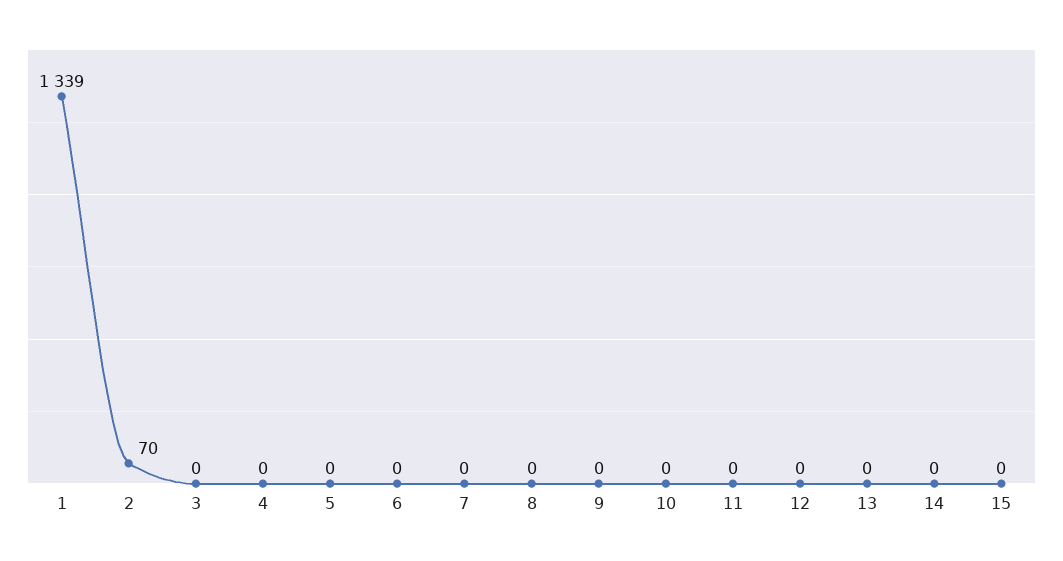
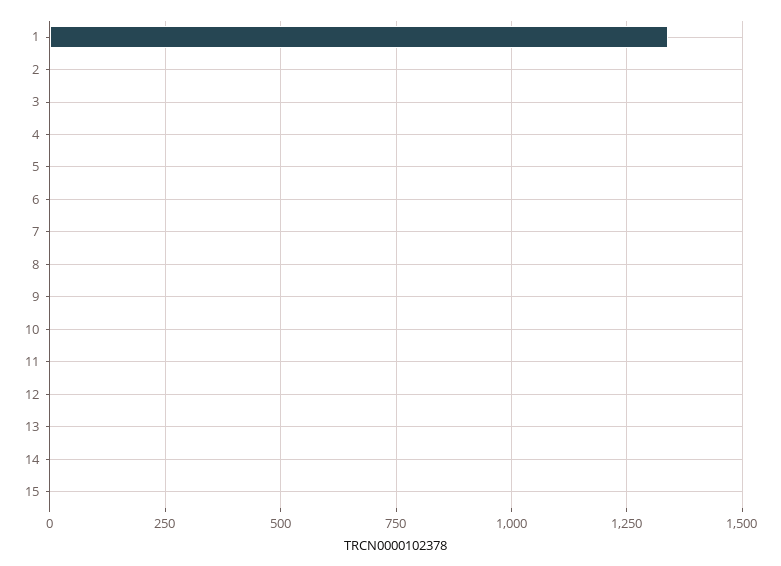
  {
    "1": 1339,
-   "2": 70,
+   "2": 0,
    "3": 0,
    "4": 0,
    "5": 0,
    "6": 0,
    "7": 0,
    "8": 0,
    "9": 0,
    "10": 0,
    "11": 0,
    "12": 0,
    "13": 0,
    "14": 0,
    "15": 0
  }

